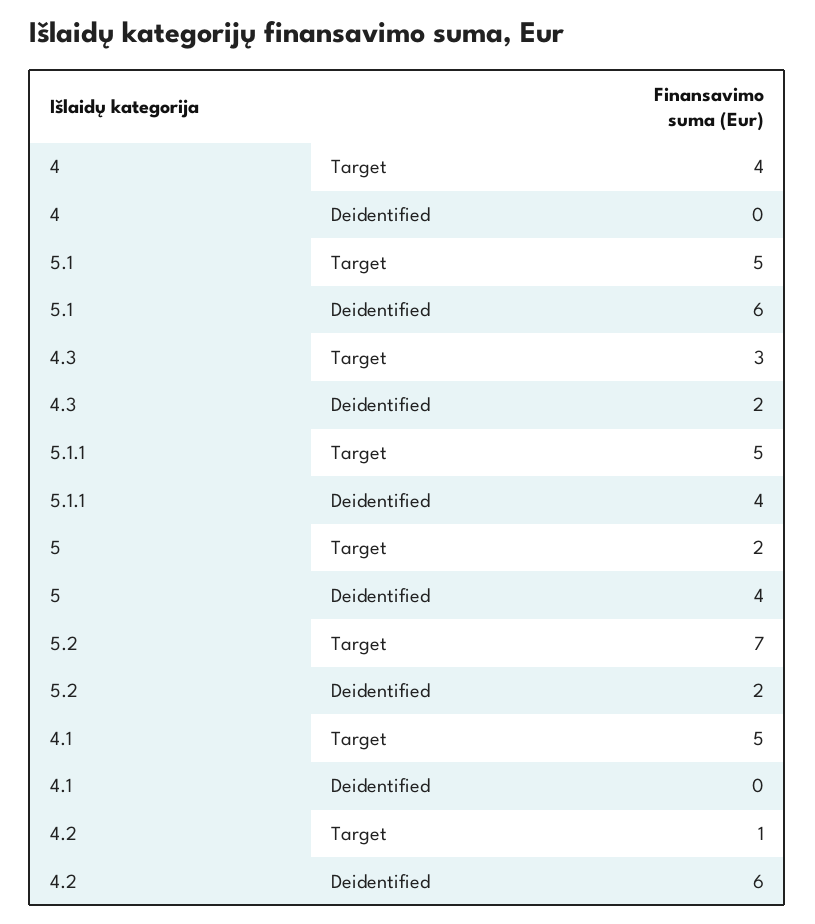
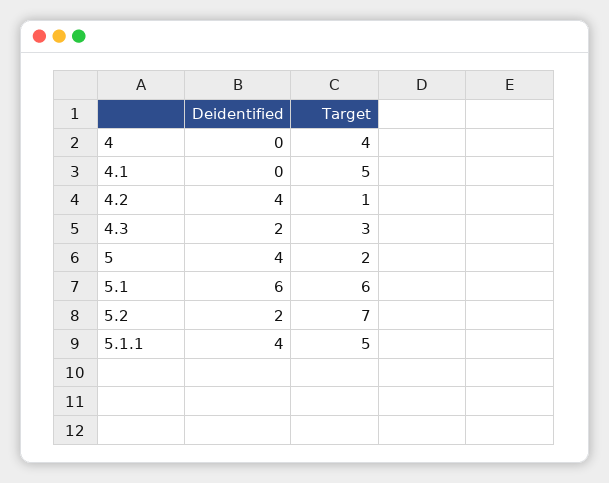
  {
    "4": {
      "Target": 4,
      "Deidentified": 0
    },
    "5.1": {
-     "Target": 5,
+     "Target": 6,
      "Deidentified": 6
    },
    "4.3": {
      "Target": 3,
      "Deidentified": 2
    },
    "5.1.1": {
      "Target": 5,
      "Deidentified": 4
    },
    "5": {
      "Target": 2,
      "Deidentified": 4
    },
    "5.2": {
      "Target": 7,
      "Deidentified": 2
    },
    "4.1": {
      "Target": 5,
      "Deidentified": 0
    },
    "4.2": {
      "Target": 1,
-     "Deidentified": 6
+     "Deidentified": 4
    }
  }

